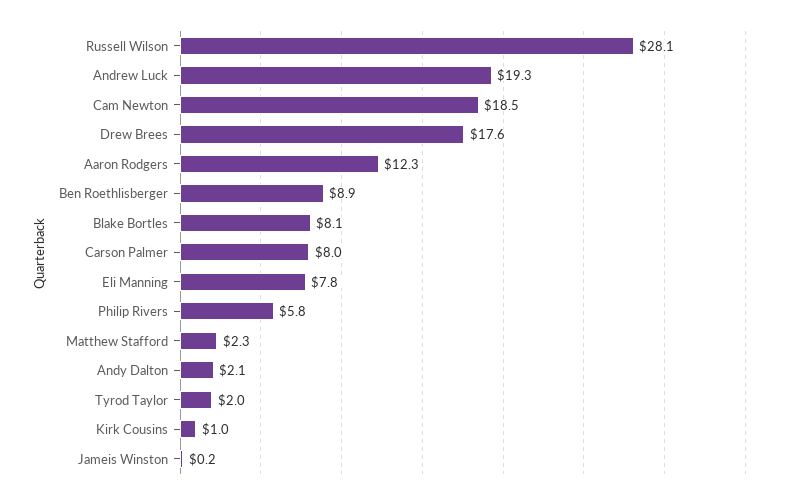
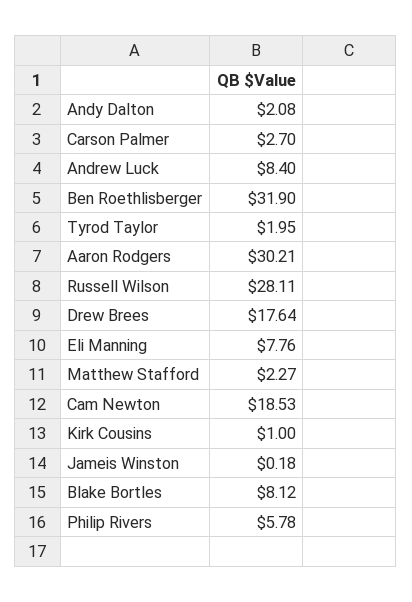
  {
    "Russell Wilson": 28.11,
-   "Andrew Luck": 19.3,
+   "Andrew Luck": 8.4,
    "Cam Newton": 18.53,
    "Drew Brees": 17.64,
-   "Aaron Rodgers": 12.3,
+   "Aaron Rodgers": 30.21,
-   "Ben Roethlisberger": 8.9,
+   "Ben Roethlisberger": 31.9,
    "Blake Bortles": 8.12,
-   "Carson Palmer": 8,
+   "Carson Palmer": 2.7,
    "Eli Manning": 7.76,
    "Philip Rivers": 5.78,
    "Matthew Stafford": 2.27,
    "Andy Dalton": 2.08,
    "Tyrod Taylor": 1.95,
    "Kirk Cousins": 1,
    "Jameis Winston": 0.18
  }

